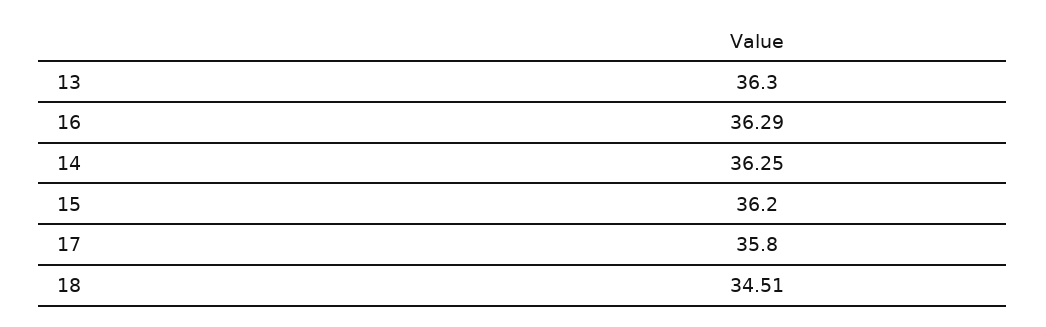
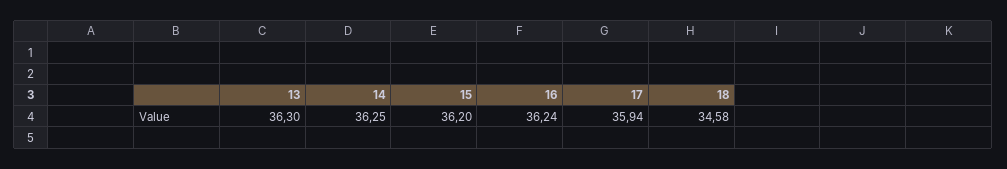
  {
    "13": 36.3,
-   "16": 36.29,
+   "16": 36.24,
    "14": 36.25,
    "15": 36.2,
-   "17": 35.8,
+   "17": 35.94,
-   "18": 34.51
+   "18": 34.58
  }

